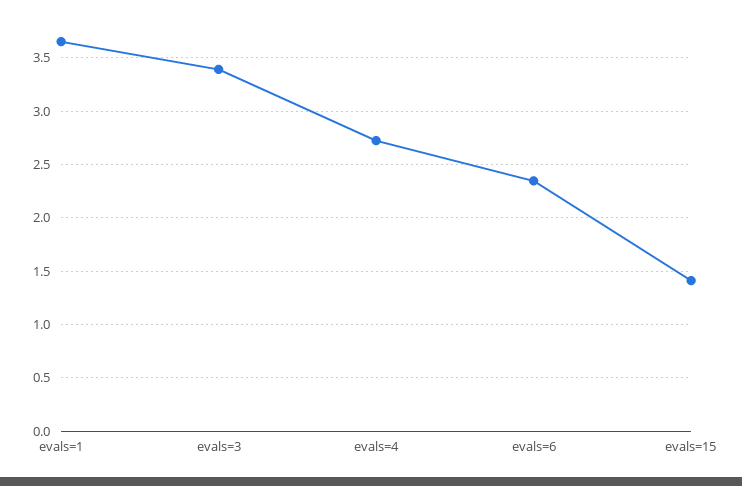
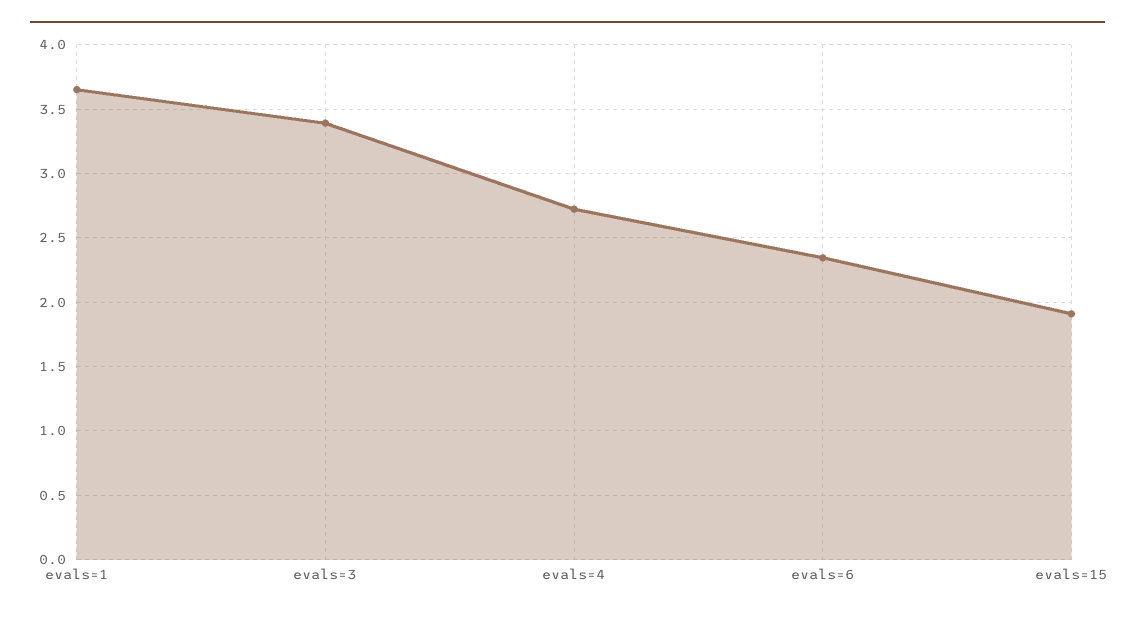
  {
    "evals=1": 3.65,
    "evals=3": 3.4,
    "evals=4": 2.7,
    "evals=6": 2.35,
-   "evals=15": 1.4
+   "evals=15": 1.9
  }

